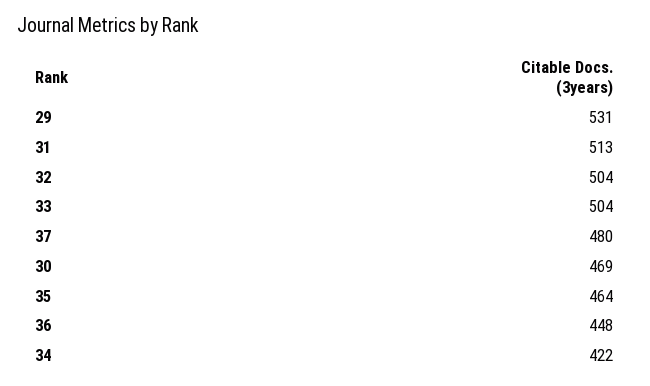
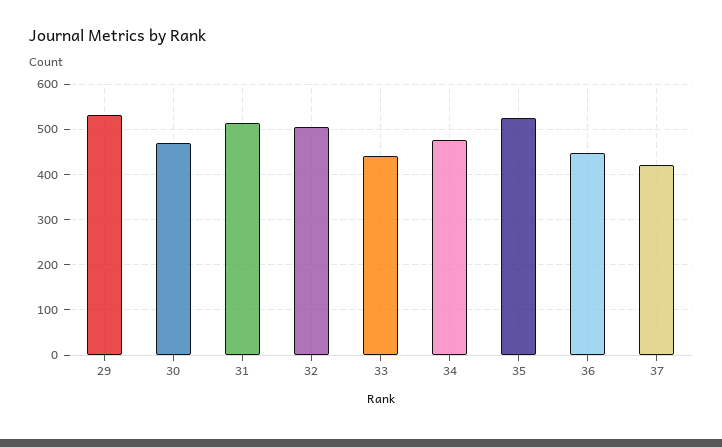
  {
    "29": 531,
    "31": 513,
    "32": 504,
-   "33": 504,
+   "33": 440,
-   "37": 480,
+   "37": 420,
    "30": 469,
-   "35": 464,
+   "35": 520,
    "36": 448,
-   "34": 422
+   "34": 480
  }

